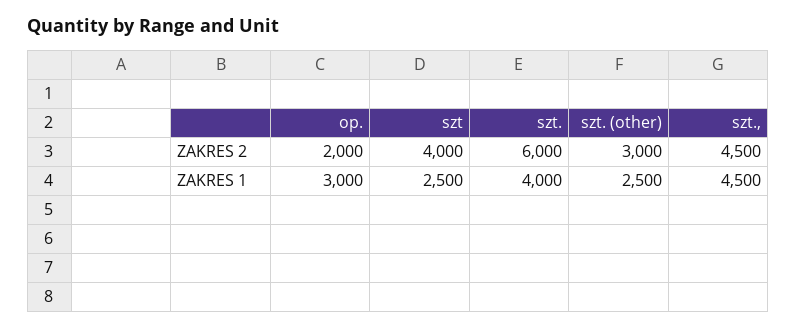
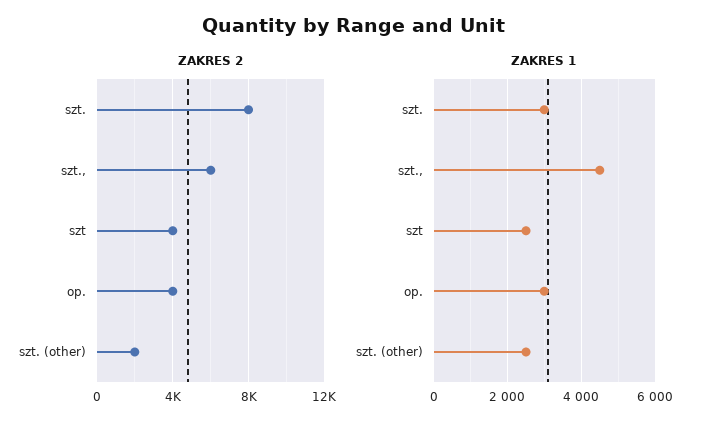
  {
    "ZAKRES 2": {
-     "op.": 2000,
+     "op.": 4000,
      "szt": 4000,
-     "szt.": 6000,
+     "szt.": 8000,
-     "szt. (other)": 3000,
+     "szt. (other)": 2000,
-     "szt.,": 4500
+     "szt.,": 6000
    },
    "ZAKRES 1": {
      "op.": 3000,
      "szt": 2500,
-     "szt.": 4000,
+     "szt.": 3000,
      "szt. (other)": 2500,
      "szt.,": 4500
    }
  }

